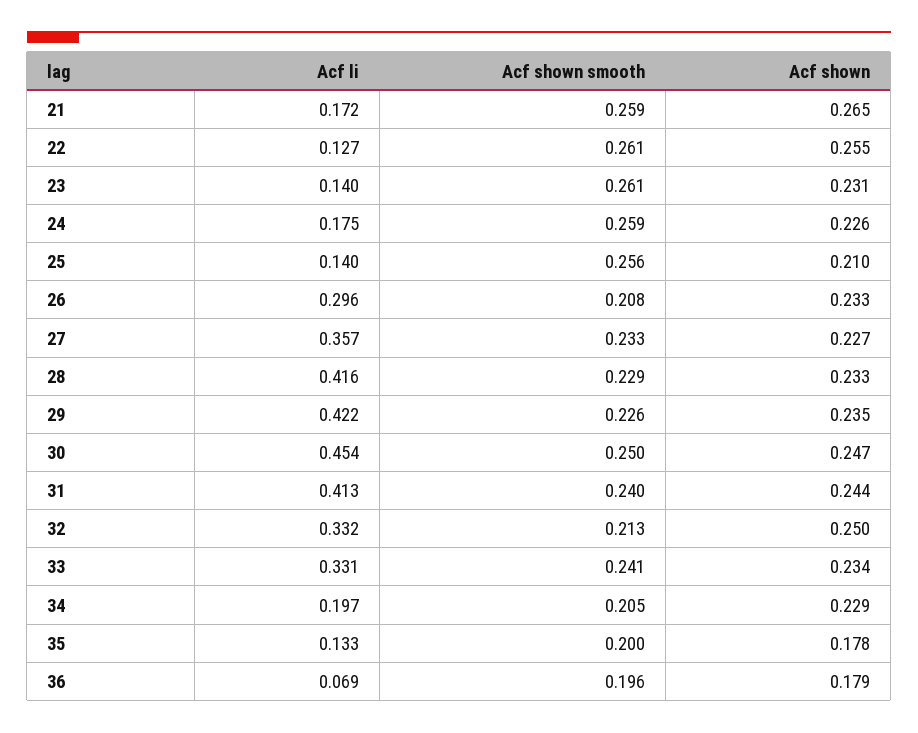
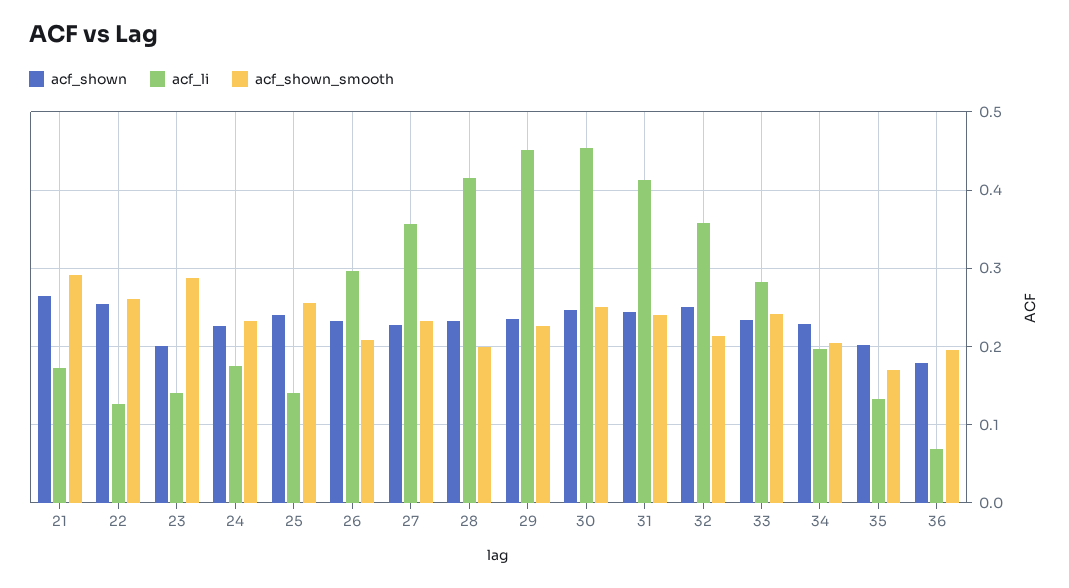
  {
    "Acf li": {
      "21": 0.172,
      "22": 0.127,
      "23": 0.14,
      "24": 0.175,
      "25": 0.14,
      "26": 0.296,
      "27": 0.357,
      "28": 0.416,
-     "29": 0.422,
+     "29": 0.45,
      "30": 0.454,
      "31": 0.413,
-     "32": 0.332,
+     "32": 0.36,
-     "33": 0.331,
+     "33": 0.28,
      "34": 0.197,
      "35": 0.133,
      "36": 0.069
    },
    "Acf shown smooth": {
-     "21": 0.259,
+     "21": 0.29,
      "22": 0.261,
-     "23": 0.261,
+     "23": 0.29,
-     "24": 0.259,
+     "24": 0.23,
      "25": 0.256,
      "26": 0.208,
      "27": 0.233,
-     "28": 0.229,
+     "28": 0.2,
      "29": 0.226,
      "30": 0.25,
      "31": 0.24,
      "32": 0.213,
      "33": 0.241,
      "34": 0.205,
-     "35": 0.2,
+     "35": 0.17,
      "36": 0.196
    },
    "Acf shown": {
      "21": 0.265,
      "22": 0.255,
-     "23": 0.231,
+     "23": 0.2,
      "24": 0.226,
-     "25": 0.21,
+     "25": 0.24,
      "26": 0.233,
      "27": 0.227,
      "28": 0.233,
      "29": 0.235,
      "30": 0.247,
      "31": 0.244,
      "32": 0.25,
      "33": 0.234,
      "34": 0.229,
-     "35": 0.178,
+     "35": 0.2,
      "36": 0.179
    }
  }

